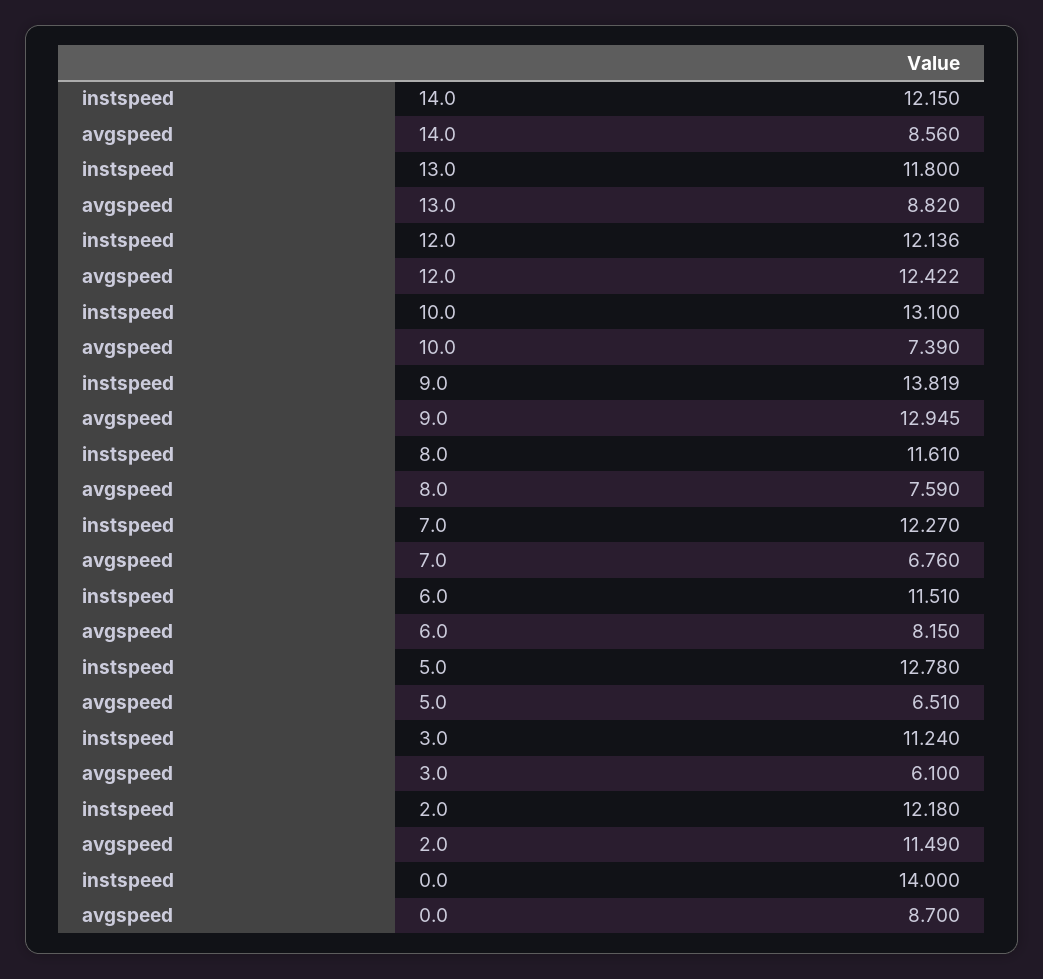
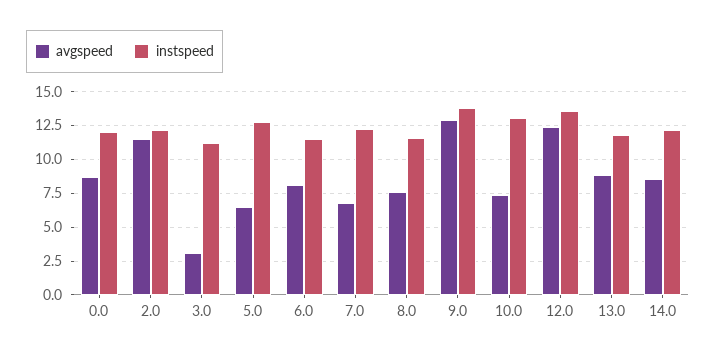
  {
    "instspeed": {
      "14.0": 12.15,
      "13.0": 11.8,
-     "12.0": 12.136,
+     "12.0": 13.5,
      "10.0": 13.1,
      "9.0": 13.819,
      "8.0": 11.61,
      "7.0": 12.27,
      "6.0": 11.51,
      "5.0": 12.78,
      "3.0": 11.24,
      "2.0": 12.18,
-     "0.0": 14
+     "0.0": 12
    },
    "avgspeed": {
      "14.0": 8.56,
      "13.0": 8.82,
      "12.0": 12.422,
      "10.0": 7.39,
      "9.0": 12.945,
      "8.0": 7.59,
      "7.0": 6.76,
      "6.0": 8.15,
      "5.0": 6.51,
-     "3.0": 6.1,
+     "3.0": 3,
      "2.0": 11.49,
      "0.0": 8.7
    }
  }

